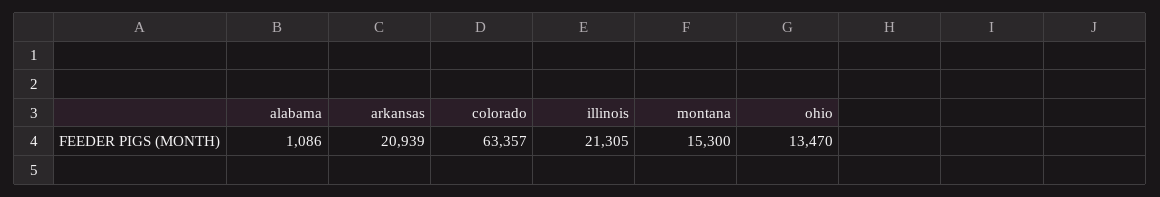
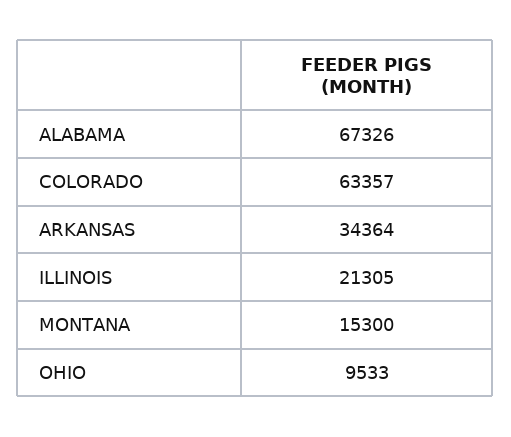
  {
-   "alabama": 1086,
+   "alabama": 67326,
-   "arkansas": 20939,
+   "arkansas": 34364,
    "colorado": 63357,
    "illinois": 21305,
    "montana": 15300,
-   "ohio": 13470
+   "ohio": 9533
  }

